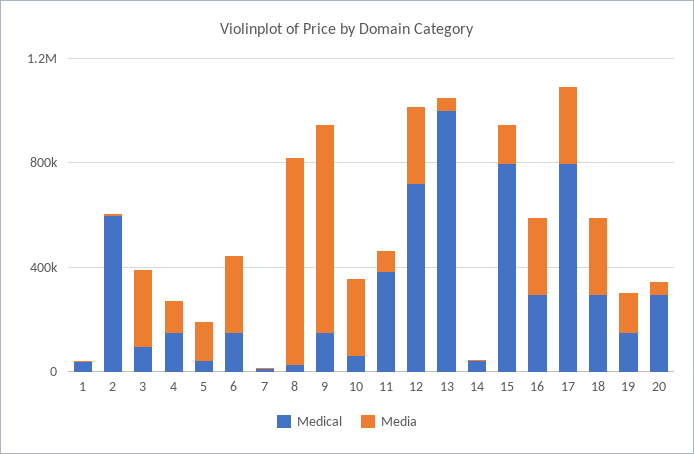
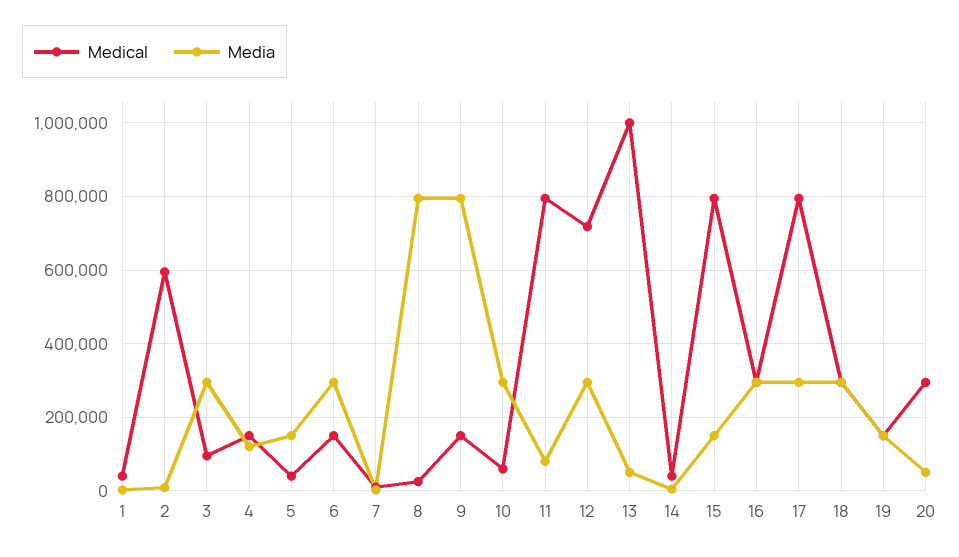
  {
    "Medical": {
      "1": 40000,
      "2": 600000,
      "3": 100000,
      "4": 140000,
      "5": 40000,
      "6": 140000,
      "7": 0,
      "8": 20000,
      "9": 140000,
      "10": 60000,
-     "11": 400000,
+     "11": 800000,
      "12": 720000,
      "13": 1000000,
      "14": 40000,
      "15": 800000,
      "16": 300000,
      "17": 800000,
      "18": 300000,
      "19": 140000,
      "20": 300000
    },
    "Media": {
      "1": 0,
      "2": 0,
      "3": 300000,
      "4": 120000,
      "5": 140000,
      "6": 300000,
      "7": 0,
      "8": 800000,
      "9": 800000,
      "10": 300000,
      "11": 80000,
      "12": 300000,
      "13": 40000,
      "14": 0,
      "15": 140000,
      "16": 300000,
      "17": 300000,
      "18": 300000,
      "19": 140000,
      "20": 40000
    }
  }

